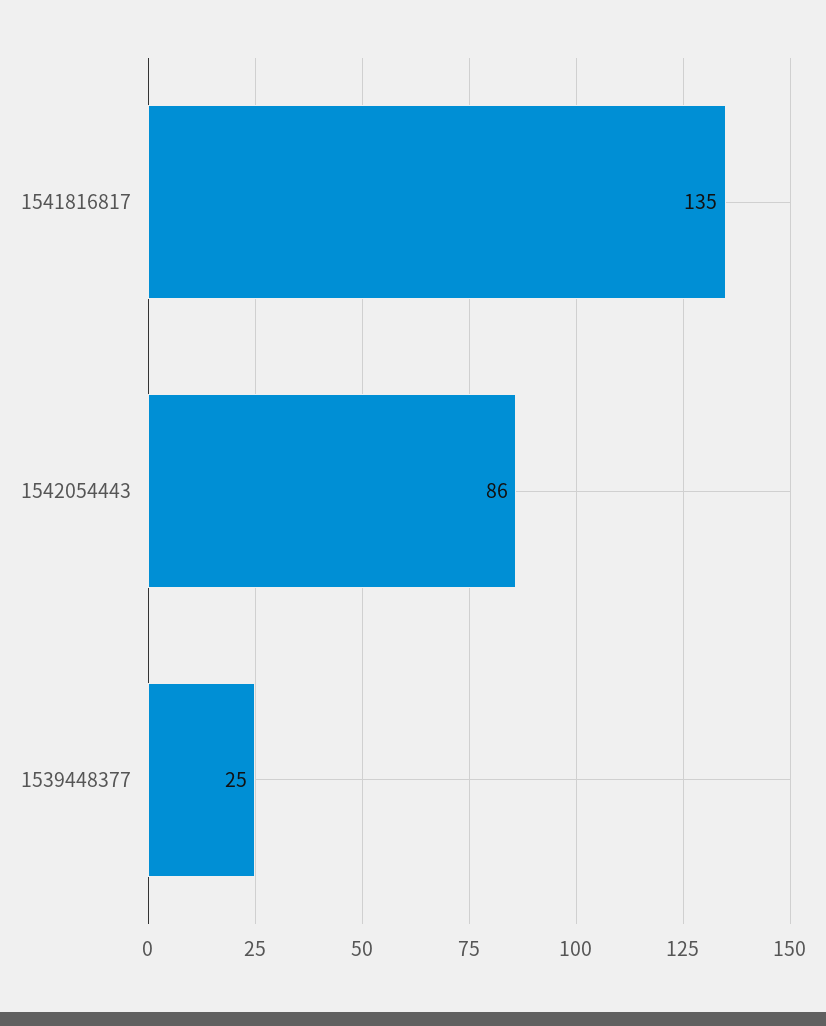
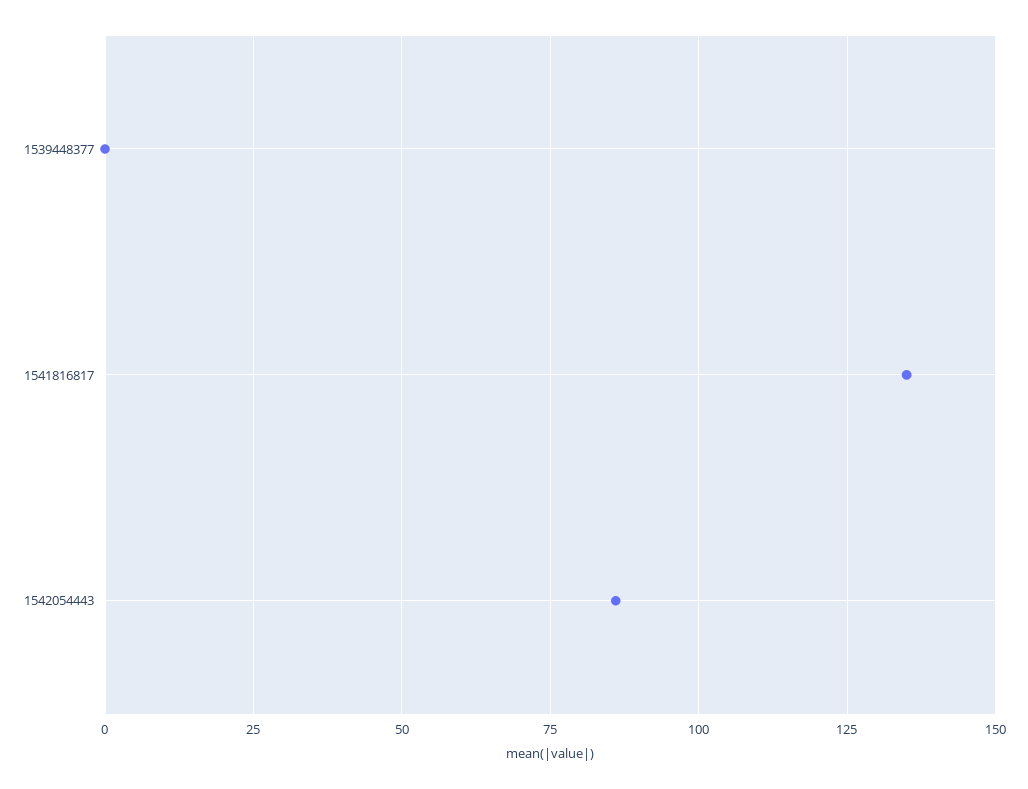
  {
    "1541816817": 135,
    "1542054443": 86,
-   "1539448377": 25
+   "1539448377": 0
  }

